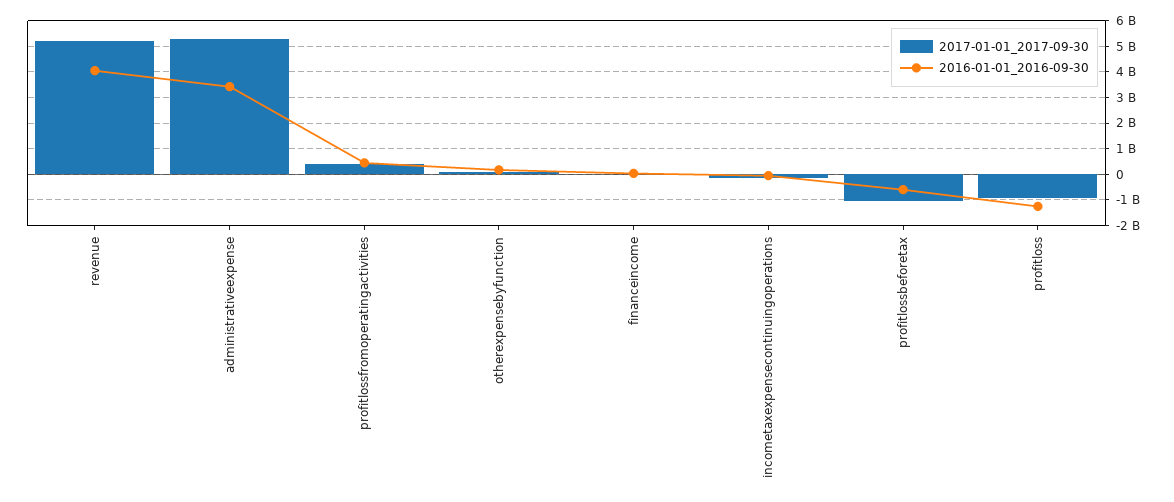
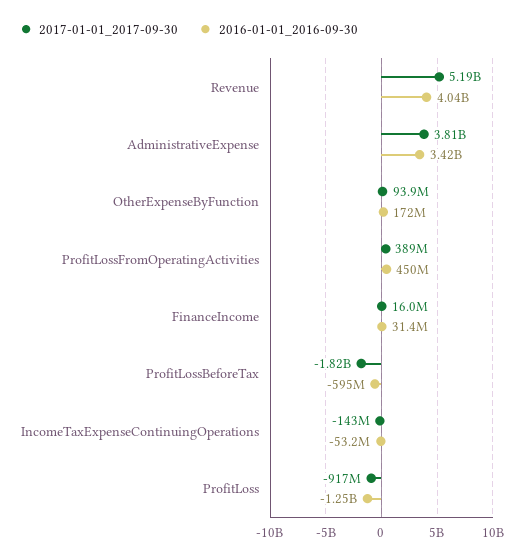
  {
    "2017-01-01_2017-09-30": {
      "revenue": 5190000000,
-     "administrativeexpense": 5250000000,
+     "administrativeexpense": 3810000000,
      "profitlossfromoperatingactivities": 389000000,
      "otherexpensebyfunction": 93900000,
      "financeincome": 16000000,
      "incometaxexpensecontinuingoperations": -143000000,
-     "profitlossbeforetax": -1000000000,
+     "profitlossbeforetax": -1820000000,
      "profitloss": -917000000
    },
    "2016-01-01_2016-09-30": {
      "revenue": 4040000000,
      "administrativeexpense": 3420000000,
      "profitlossfromoperatingactivities": 450000000,
      "otherexpensebyfunction": 172000000,
      "financeincome": 31400000,
      "incometaxexpensecontinuingoperations": -53200000,
      "profitlossbeforetax": -595000000,
      "profitloss": -1250000000
    }
  }

